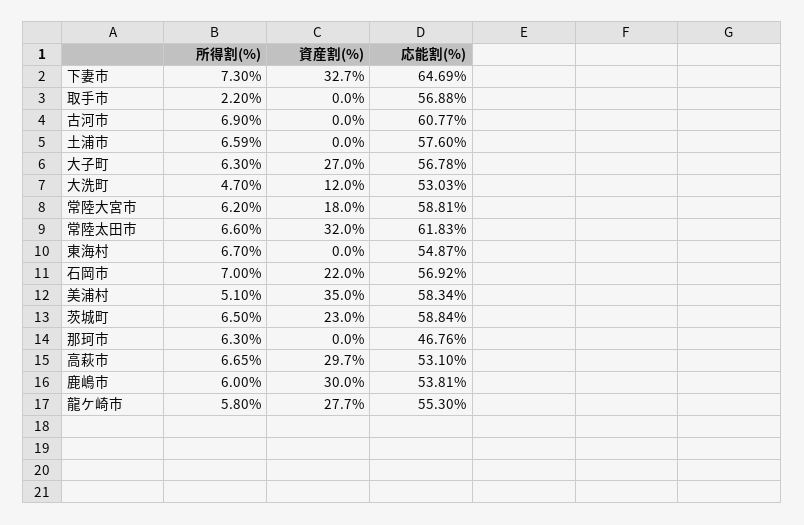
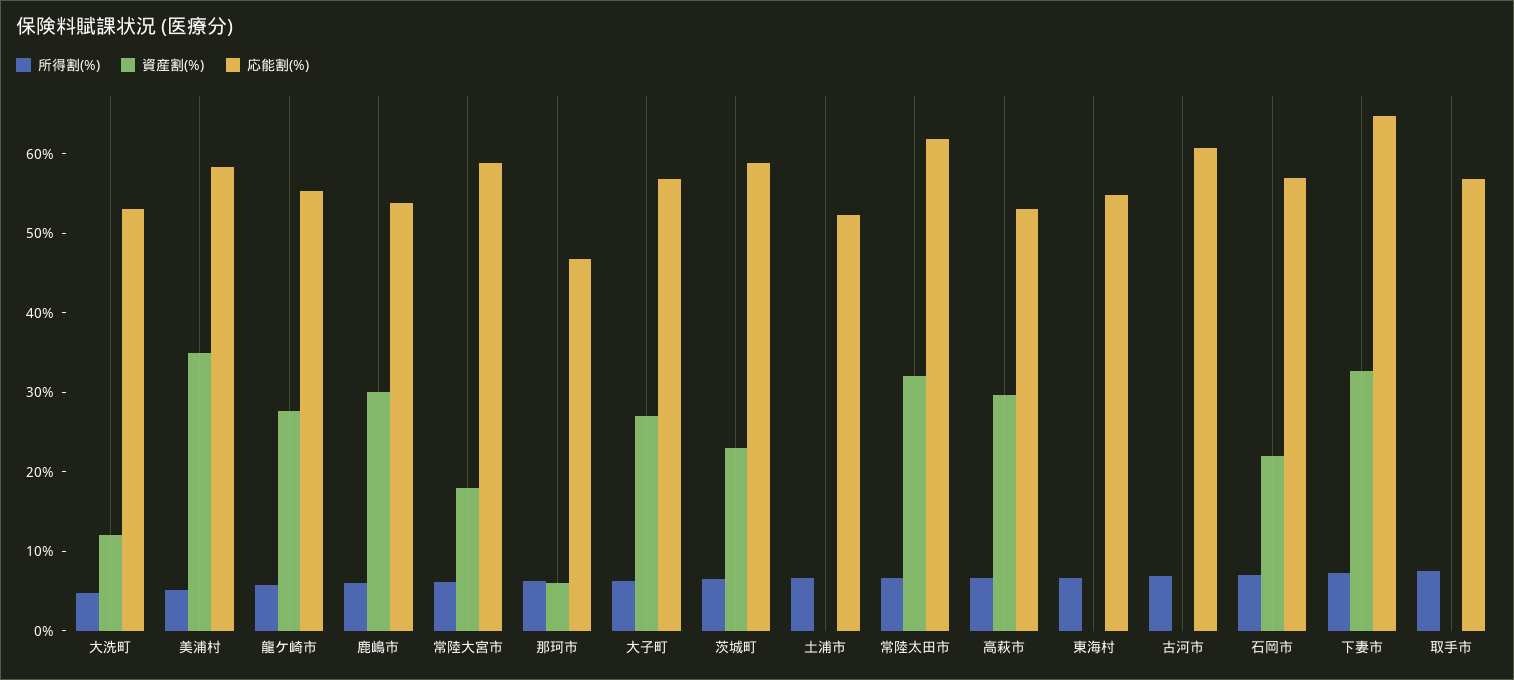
  {
    "所得割(%)": {
      "下妻市": 7.3,
-     "取手市": 2.2,
+     "取手市": 8,
      "古河市": 6.9,
      "土浦市": 6.59,
      "大子町": 6.3,
      "大洗町": 4.7,
      "常陸大宮市": 6.2,
      "常陸太田市": 6.6,
      "東海村": 6.7,
      "石岡市": 7,
      "美浦村": 5.1,
      "茨城町": 6.5,
      "那珂市": 6.3,
      "高萩市": 6.65,
      "鹿嶋市": 6,
      "龍ケ崎市": 5.8
    },
    "資産割(%)": {
      "下妻市": 32.7,
      "取手市": 0,
      "古河市": 0,
      "土浦市": 0,
      "大子町": 27,
      "大洗町": 12,
      "常陸大宮市": 18,
      "常陸太田市": 32,
      "東海村": 0,
      "石岡市": 22,
      "美浦村": 35,
      "茨城町": 23,
-     "那珂市": 0,
+     "那珂市": 6,
      "高萩市": 29.7,
      "鹿嶋市": 30,
      "龍ケ崎市": 27.7
    },
    "応能割(%)": {
      "下妻市": 64.69,
      "取手市": 56.88,
      "古河市": 60.77,
-     "土浦市": 57.6,
+     "土浦市": 52,
      "大子町": 56.78,
      "大洗町": 53.03,
      "常陸大宮市": 58.81,
      "常陸太田市": 61.83,
      "東海村": 54.87,
      "石岡市": 56.92,
      "美浦村": 58.34,
      "茨城町": 58.84,
      "那珂市": 46.76,
      "高萩市": 53.1,
      "鹿嶋市": 53.81,
      "龍ケ崎市": 55.3
    }
  }

